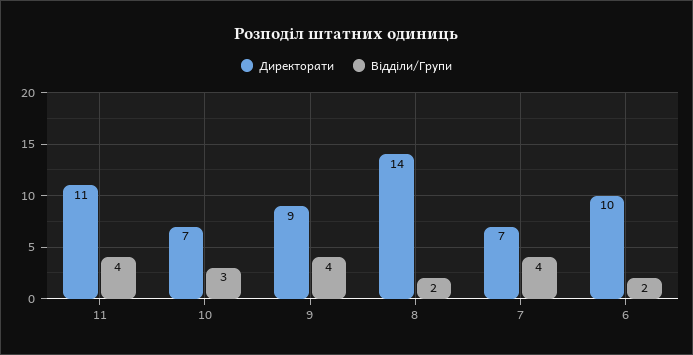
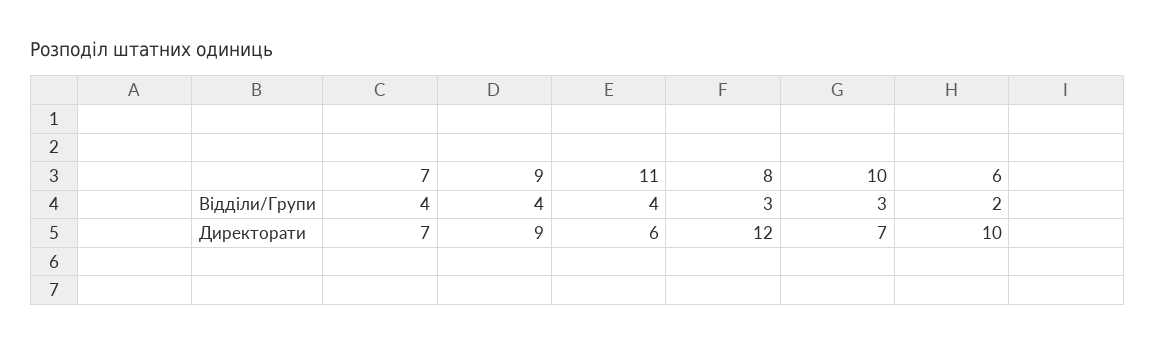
  {
    "Директорати": {
-     "11": 11,
+     "11": 6,
      "10": 7,
      "9": 9,
-     "8": 14,
+     "8": 12,
      "7": 7,
      "6": 10
    },
    "Відділи/Групи": {
      "11": 4,
      "10": 3,
      "9": 4,
-     "8": 2,
+     "8": 3,
      "7": 4,
      "6": 2
    }
  }

